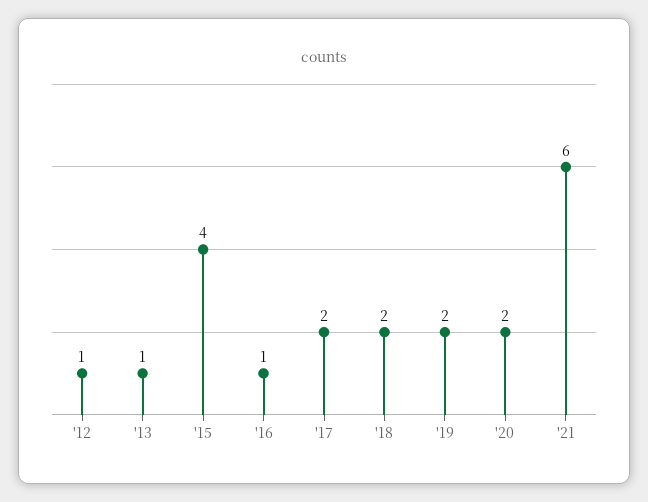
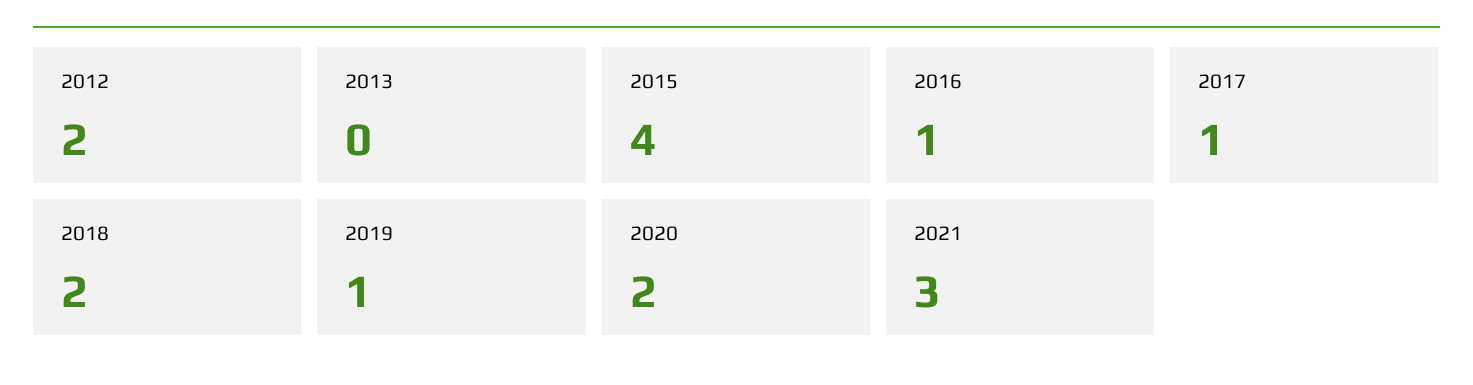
  {
-   "'12": 1,
+   "'12": 2,
-   "'13": 1,
+   "'13": 0,
    "'15": 4,
    "'16": 1,
-   "'17": 2,
+   "'17": 1,
    "'18": 2,
-   "'19": 2,
+   "'19": 1,
    "'20": 2,
-   "'21": 6
+   "'21": 3
  }

